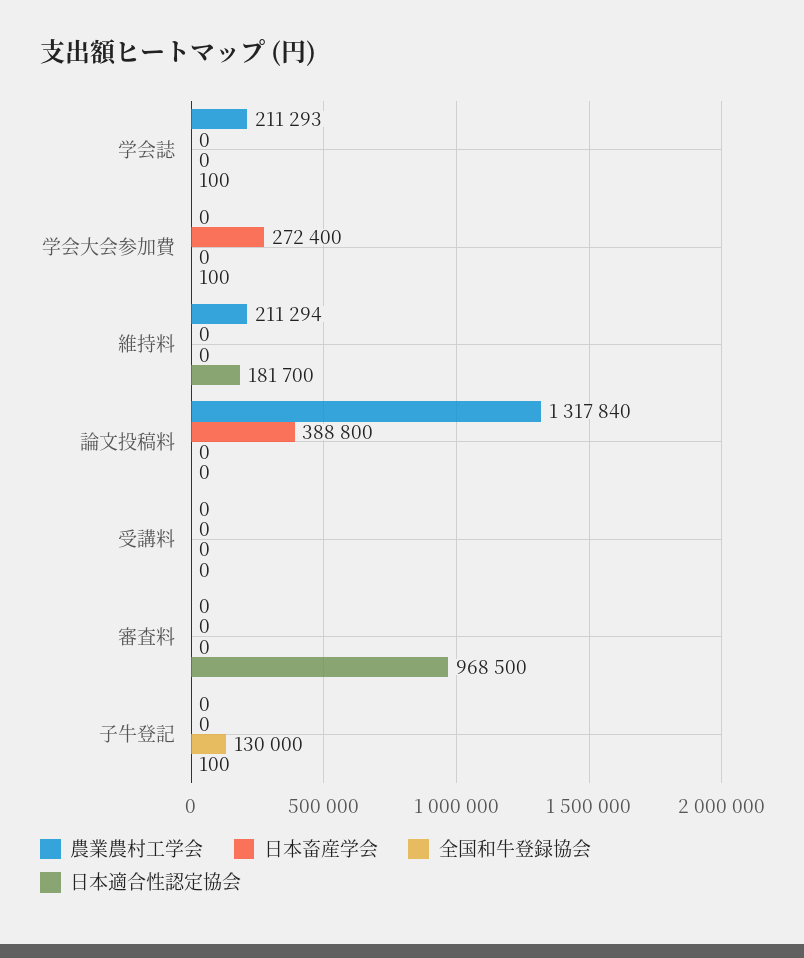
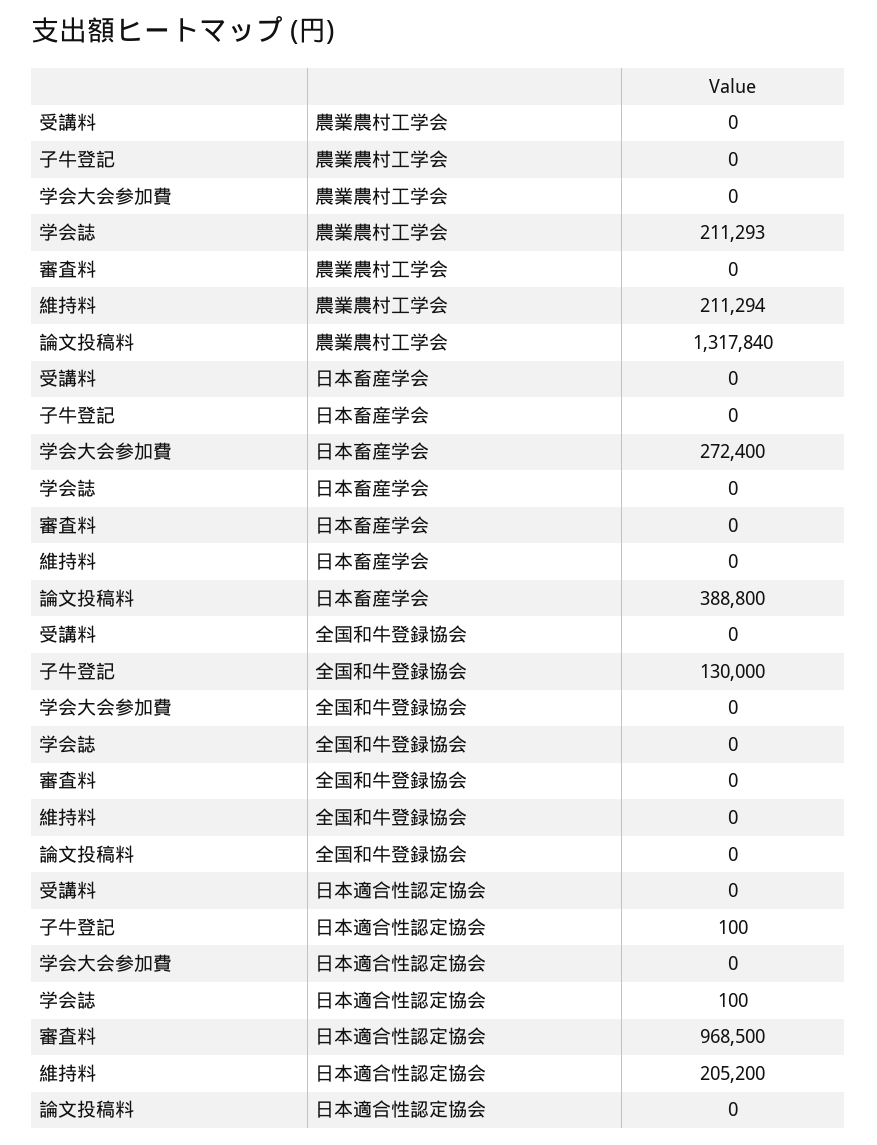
  {
    "農業農村工学会": {
      "学会誌": 211293,
      "学会大会参加費": 0,
      "維持料": 211294,
      "論文投稿料": 1317840,
      "受講料": 0,
      "審査料": 0,
      "子牛登記": 0
    },
    "日本畜産学会": {
      "学会誌": 0,
      "学会大会参加費": 272400,
      "維持料": 0,
      "論文投稿料": 388800,
      "受講料": 0,
      "審査料": 0,
      "子牛登記": 0
    },
    "全国和牛登録協会": {
      "学会誌": 0,
      "学会大会参加費": 0,
      "維持料": 0,
      "論文投稿料": 0,
      "受講料": 0,
      "審査料": 0,
      "子牛登記": 130000
    },
    "日本適合性認定協会": {
      "学会誌": 100,
-     "学会大会参加費": 100,
+     "学会大会参加費": 0,
-     "維持料": 181700,
+     "維持料": 205200,
      "論文投稿料": 0,
      "受講料": 0,
      "審査料": 968500,
      "子牛登記": 100
    }
  }

